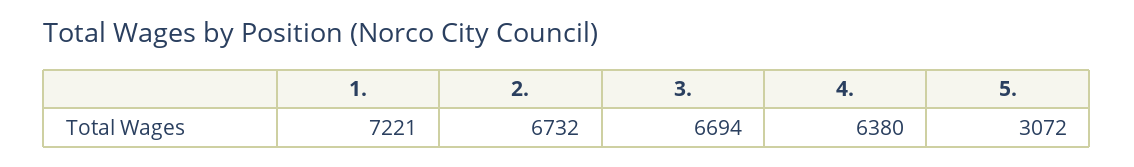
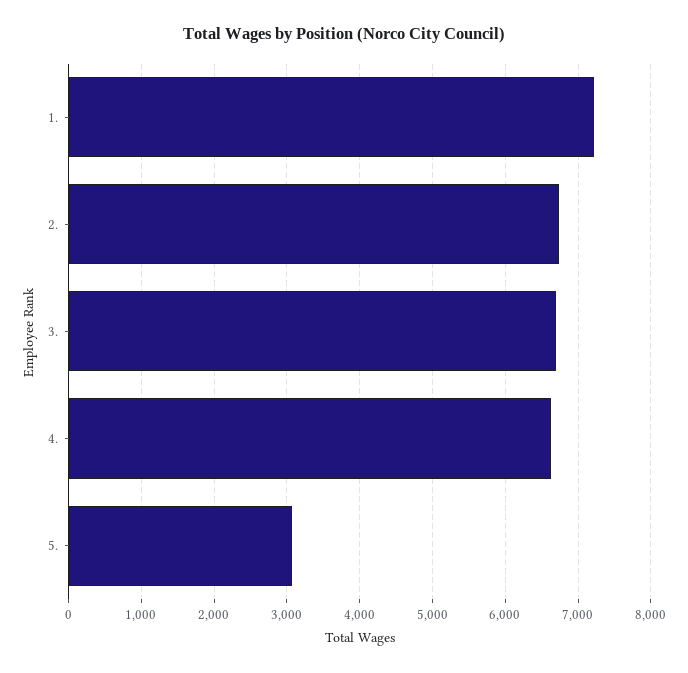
  {
    "1.": 7221,
    "2.": 6732,
    "3.": 6694,
-   "4.": 6380,
+   "4.": 6600,
    "5.": 3072
  }

